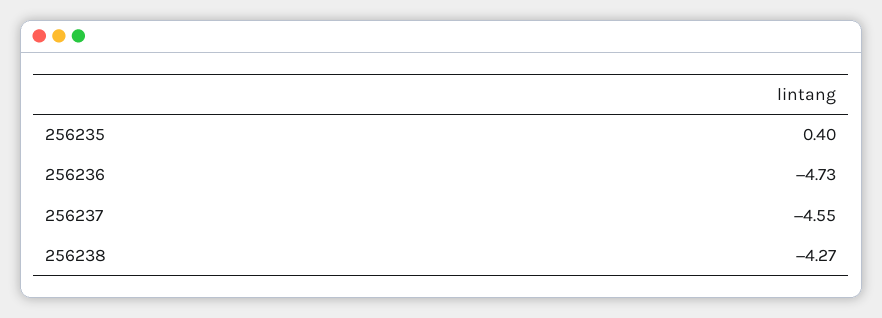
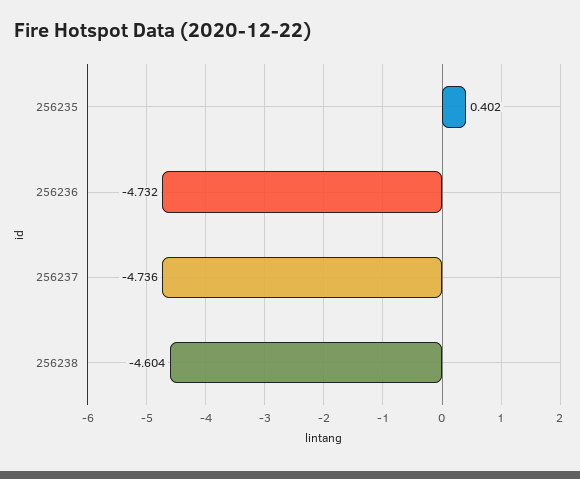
  {
    "256235": 0.402,
    "256236": -4.732,
-   "256237": -4.55,
+   "256237": -4.736,
-   "256238": -4.27
+   "256238": -4.604
  }

